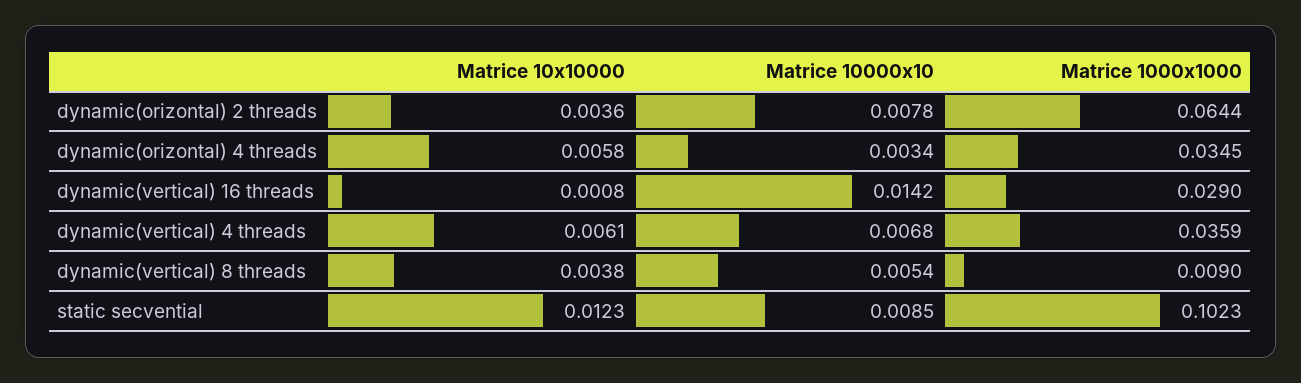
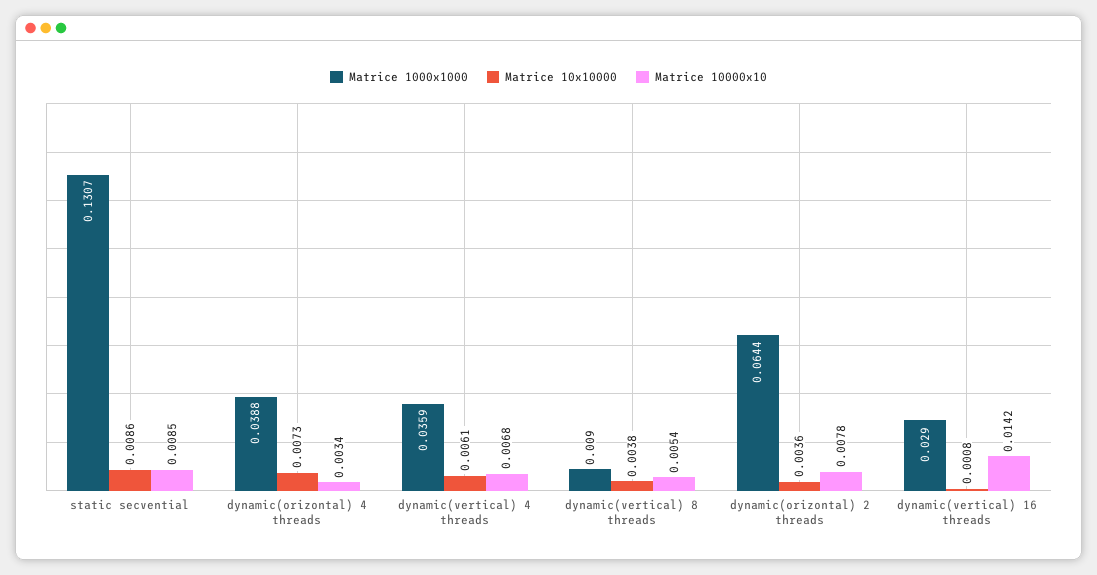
  {
    "Matrice 10x10000": {
      "dynamic(orizontal) 2 threads": 0.0036,
-     "dynamic(orizontal) 4 threads": 0.0058,
+     "dynamic(orizontal) 4 threads": 0.0073,
      "dynamic(vertical) 16 threads": 0.0008,
      "dynamic(vertical) 4 threads": 0.0061,
      "dynamic(vertical) 8 threads": 0.0038,
-     "static secvential": 0.0123
+     "static secvential": 0.0086
    },
    "Matrice 10000x10": {
      "dynamic(orizontal) 2 threads": 0.0078,
      "dynamic(orizontal) 4 threads": 0.0034,
      "dynamic(vertical) 16 threads": 0.0142,
      "dynamic(vertical) 4 threads": 0.0068,
      "dynamic(vertical) 8 threads": 0.0054,
      "static secvential": 0.0085
    },
    "Matrice 1000x1000": {
      "dynamic(orizontal) 2 threads": 0.0644,
-     "dynamic(orizontal) 4 threads": 0.0345,
+     "dynamic(orizontal) 4 threads": 0.0388,
      "dynamic(vertical) 16 threads": 0.029,
      "dynamic(vertical) 4 threads": 0.0359,
      "dynamic(vertical) 8 threads": 0.009,
-     "static secvential": 0.1023
+     "static secvential": 0.1307
    }
  }

